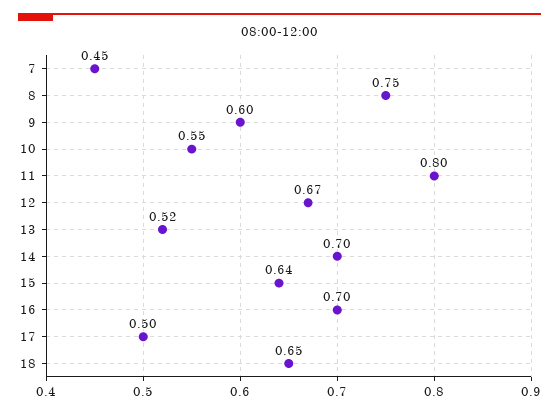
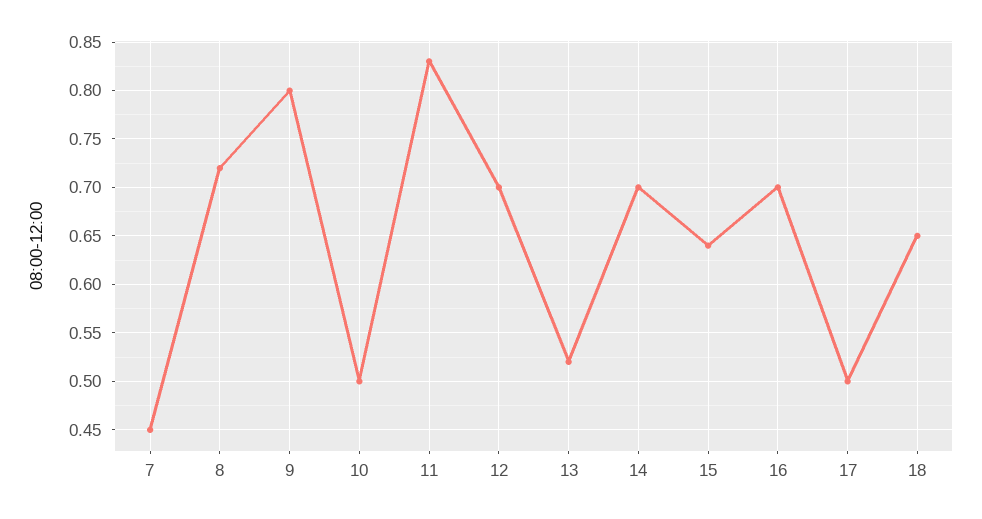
  {
    "7": 0.45,
-   "8": 0.75,
+   "8": 0.72,
-   "9": 0.6,
+   "9": 0.8,
-   "10": 0.55,
+   "10": 0.5,
-   "11": 0.8,
+   "11": 0.83,
-   "12": 0.67,
+   "12": 0.7,
    "13": 0.52,
    "14": 0.7,
    "15": 0.64,
    "16": 0.7,
    "17": 0.5,
    "18": 0.65
  }

